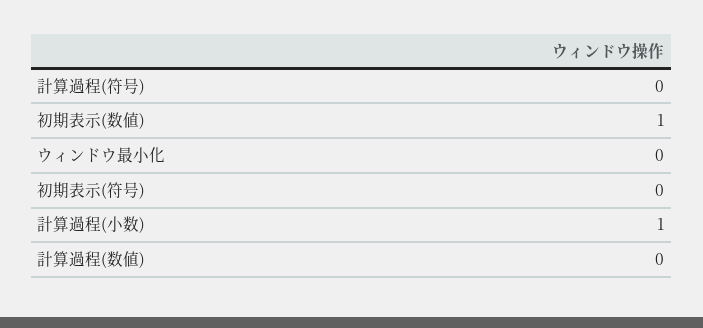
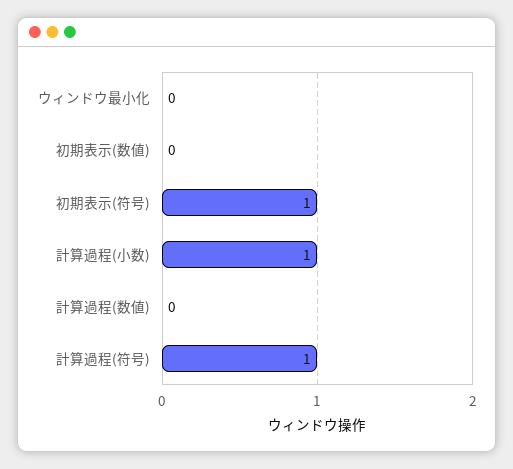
  {
-   "計算過程(符号)": 0,
+   "計算過程(符号)": 1,
-   "初期表示(数値)": 1,
+   "初期表示(数値)": 0,
    "ウィンドウ最小化": 0,
-   "初期表示(符号)": 0,
+   "初期表示(符号)": 1,
    "計算過程(小数)": 1,
    "計算過程(数値)": 0
  }

